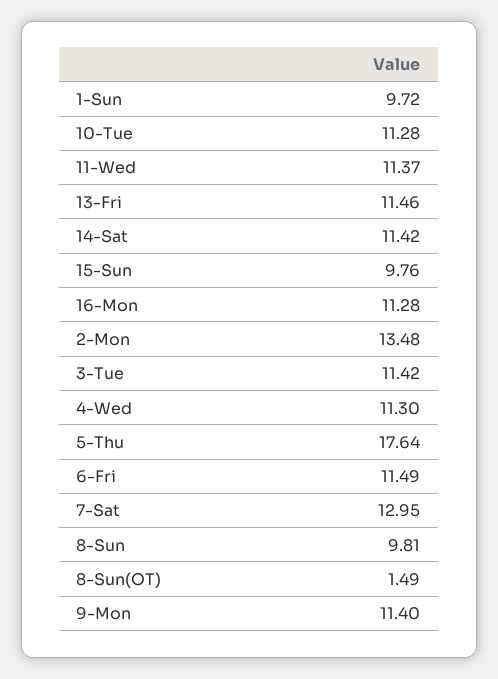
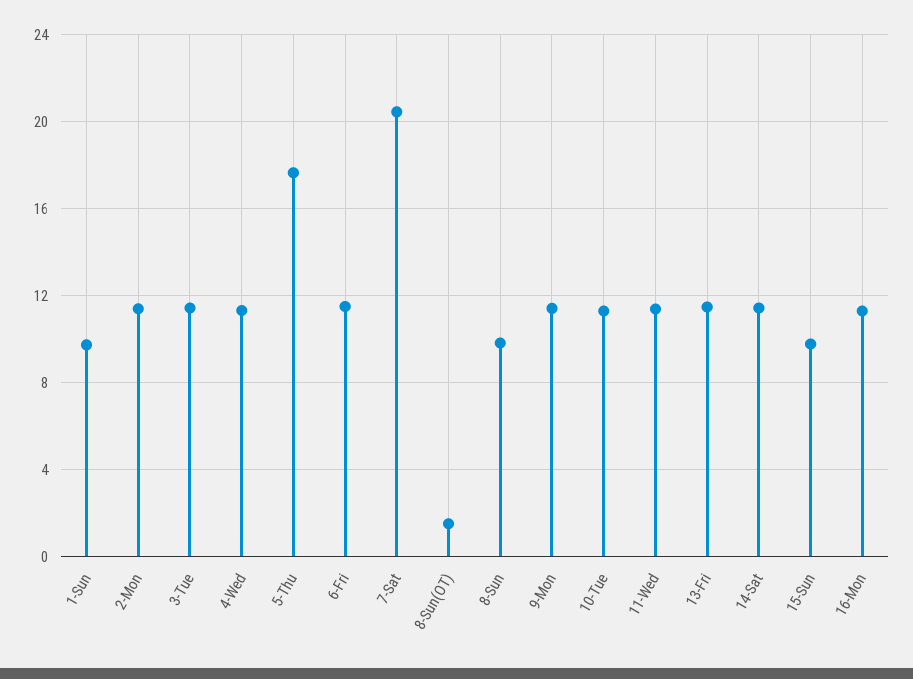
  {
    "1-Sun": 9.72,
    "10-Tue": 11.28,
    "11-Wed": 11.37,
    "13-Fri": 11.46,
    "14-Sat": 11.42,
    "15-Sun": 9.76,
    "16-Mon": 11.28,
-   "2-Mon": 13.48,
+   "2-Mon": 11.5,
    "3-Tue": 11.42,
    "4-Wed": 11.3,
    "5-Thu": 17.64,
    "6-Fri": 11.49,
-   "7-Sat": 12.95,
+   "7-Sat": 20.5,
    "8-Sun": 9.81,
    "8-Sun(OT)": 1.49,
    "9-Mon": 11.4
  }

